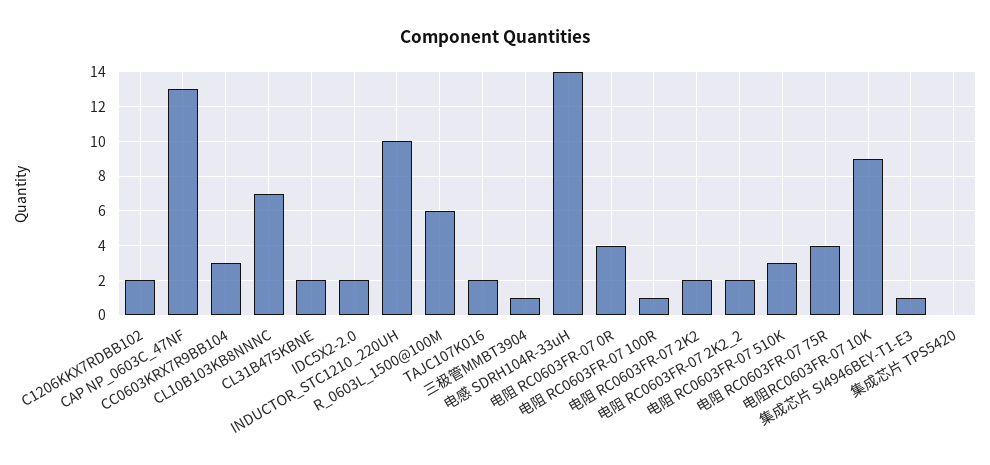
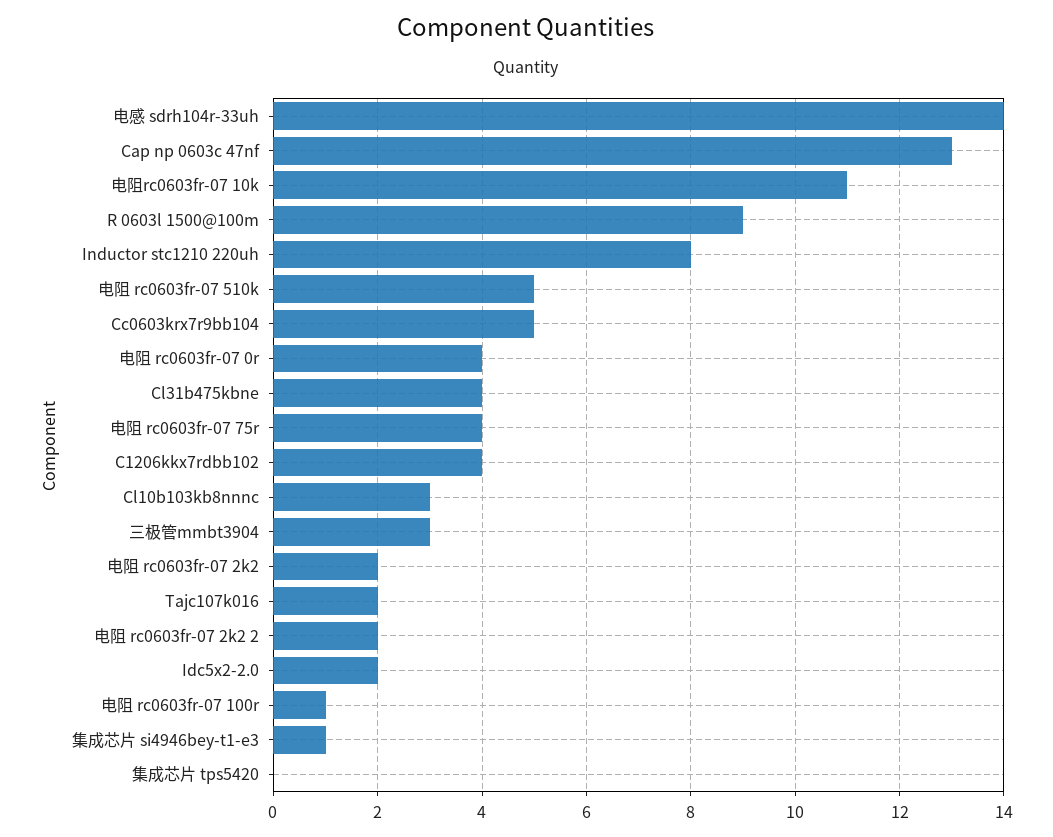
  {
-   "C1206KKX7RDBB102": 2,
+   "C1206KKX7RDBB102": 4,
    "CAP NP_0603C_47NF": 13,
-   "CC0603KRX7R9BB104": 3,
+   "CC0603KRX7R9BB104": 5,
-   "CL10B103KB8NNNC": 7,
+   "CL10B103KB8NNNC": 3,
-   "CL31B475KBNE": 2,
+   "CL31B475KBNE": 4,
    "IDC5X2-2.0": 2,
-   "INDUCTOR_STC1210_220UH": 10,
+   "INDUCTOR_STC1210_220UH": 8,
-   "R_0603L_1500@100M": 6,
+   "R_0603L_1500@100M": 9,
    "TAJC107K016": 2,
-   "三极管MMBT3904": 1,
+   "三极管MMBT3904": 3,
    "电感 SDRH104R-33uH": 14,
    "电阻 RC0603FR-07 0R": 4,
    "电阻 RC0603FR-07 100R": 1,
    "电阻 RC0603FR-07 2K2": 2,
    "电阻 RC0603FR-07 2K2_2": 2,
-   "电阻 RC0603FR-07 510K": 3,
+   "电阻 RC0603FR-07 510K": 5,
    "电阻 RC0603FR-07 75R": 4,
-   "电阻RC0603FR-07 10K": 9,
+   "电阻RC0603FR-07 10K": 11,
    "集成芯片 SI4946BEY-T1-E3": 1,
    "集成芯片 TPS5420": 0
  }

